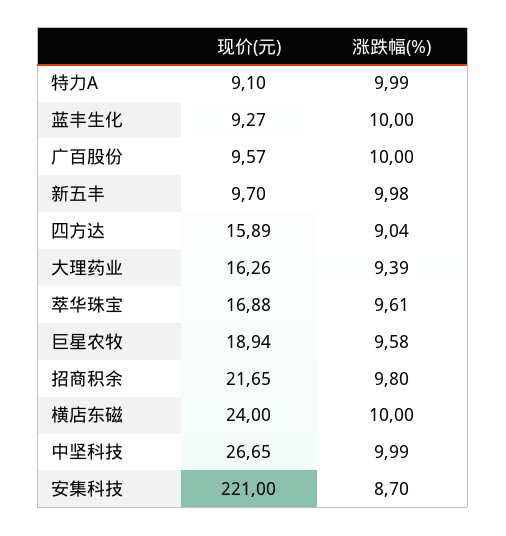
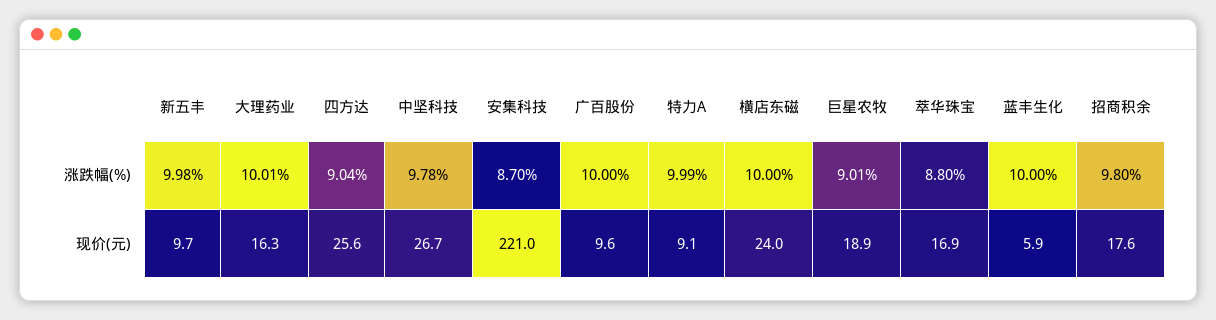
  {
    "现价(元)": {
      "特力A": 9.1,
-     "蓝丰生化": 9.27,
+     "蓝丰生化": 5.9,
      "广百股份": 9.57,
      "新五丰": 9.7,
-     "四方达": 15.89,
+     "四方达": 25.6,
      "大理药业": 16.26,
      "萃华珠宝": 16.88,
      "巨星农牧": 18.94,
-     "招商积余": 21.65,
+     "招商积余": 17.6,
      "横店东磁": 24,
      "中坚科技": 26.65,
      "安集科技": 221
    },
    "涨跌幅(%)": {
      "特力A": 9.99,
      "蓝丰生化": 10,
      "广百股份": 10,
      "新五丰": 9.98,
      "四方达": 9.04,
-     "大理药业": 9.39,
+     "大理药业": 10.01,
-     "萃华珠宝": 9.61,
+     "萃华珠宝": 8.8,
-     "巨星农牧": 9.58,
+     "巨星农牧": 9.01,
      "招商积余": 9.8,
      "横店东磁": 10,
-     "中坚科技": 9.99,
+     "中坚科技": 9.78,
      "安集科技": 8.7
    }
  }

